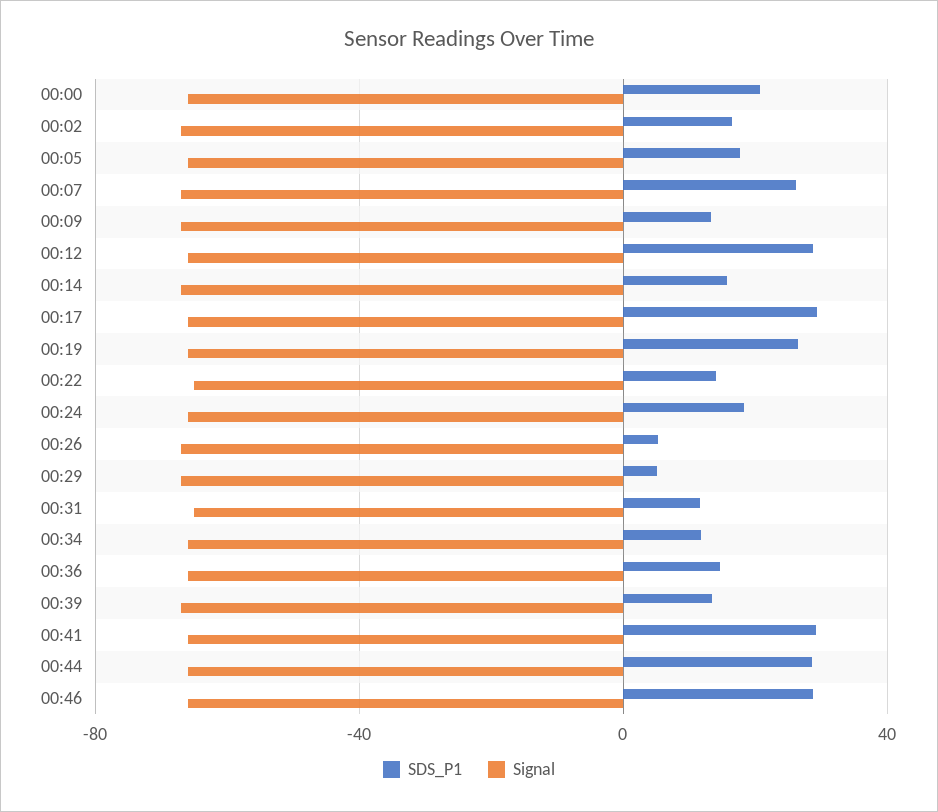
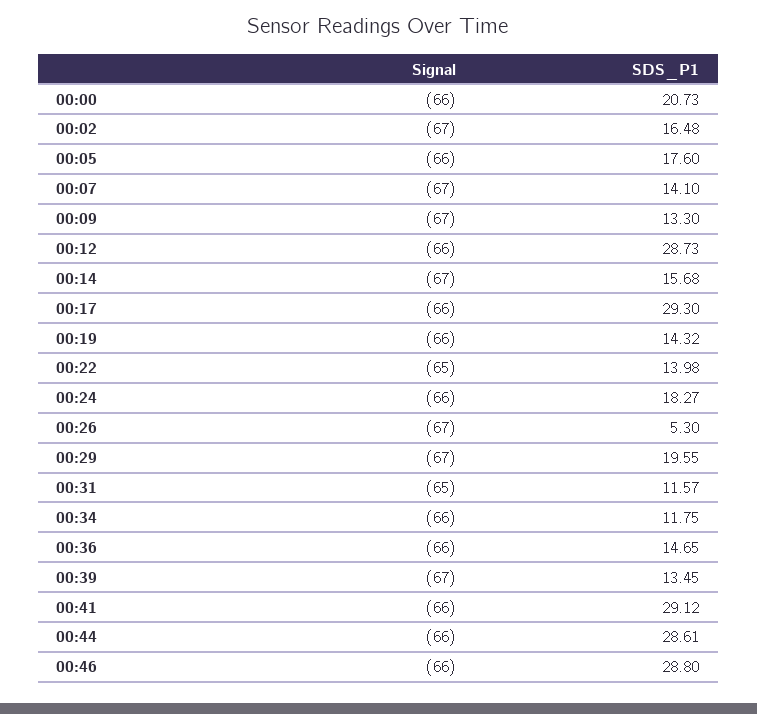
  {
    "SDS_P1": {
      "00:00": 20.73,
      "00:02": 16.48,
      "00:05": 17.6,
-     "00:07": 25,
+     "00:07": 14.1,
      "00:09": 13.3,
      "00:12": 28.73,
      "00:14": 15.68,
      "00:17": 29.3,
-     "00:19": 25,
+     "00:19": 14.32,
      "00:22": 13.98,
      "00:24": 18.27,
      "00:26": 5.3,
-     "00:29": 5,
+     "00:29": 19.55,
      "00:31": 11.57,
      "00:34": 11.75,
      "00:36": 14.65,
      "00:39": 13.45,
      "00:41": 29.12,
      "00:44": 28.61,
      "00:46": 28.8
    },
    "Signal": {
      "00:00": -66,
      "00:02": -67,
      "00:05": -66,
      "00:07": -67,
      "00:09": -67,
      "00:12": -66,
      "00:14": -67,
      "00:17": -66,
      "00:19": -66,
      "00:22": -65,
      "00:24": -66,
      "00:26": -67,
      "00:29": -67,
      "00:31": -65,
      "00:34": -66,
      "00:36": -66,
      "00:39": -67,
      "00:41": -66,
      "00:44": -66,
      "00:46": -66
    }
  }

